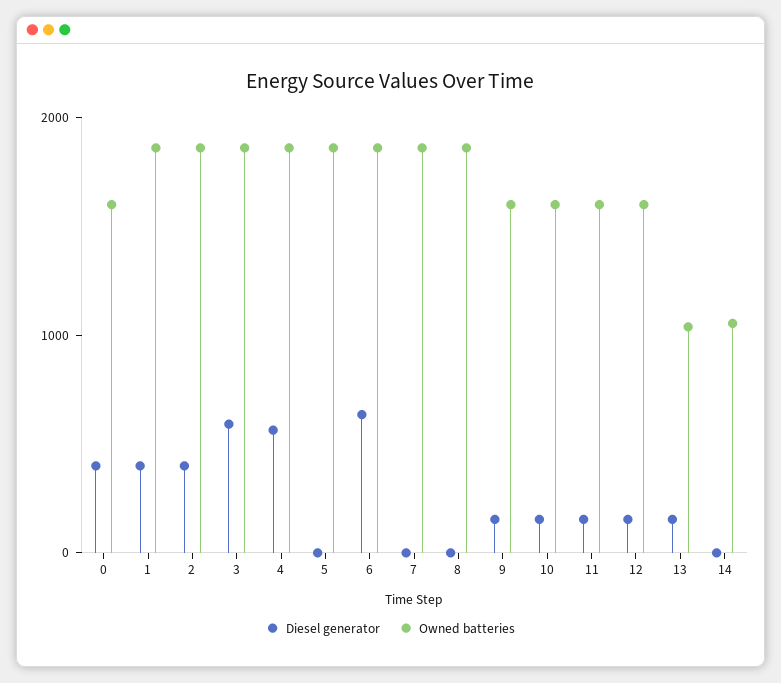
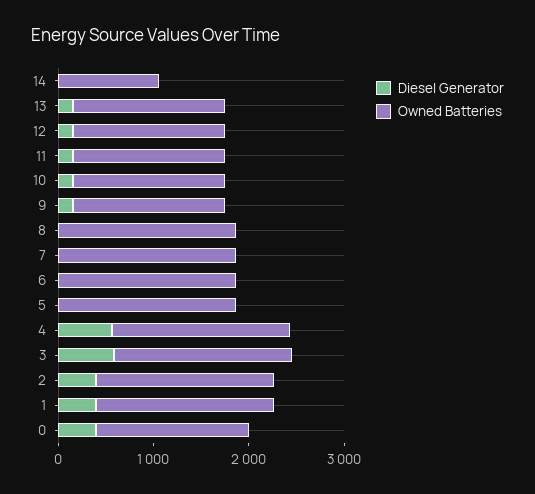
  {
    "Diesel generator": {
      "0": 400,
      "1": 400,
      "2": 400,
      "3": 600,
      "4": 600,
      "5": 0,
-     "6": 600,
+     "6": 0,
      "7": 0,
      "8": 0,
      "9": 200,
      "10": 200,
      "11": 200,
      "12": 200,
      "13": 200,
      "14": 0
    },
    "Owned batteries": {
      "0": 1600,
      "1": 1800,
      "2": 1800,
      "3": 1800,
      "4": 1800,
      "5": 1800,
      "6": 1800,
      "7": 1800,
      "8": 1800,
      "9": 1600,
      "10": 1600,
      "11": 1600,
      "12": 1600,
-     "13": 1000,
+     "13": 1600,
      "14": 1000
    }
  }

